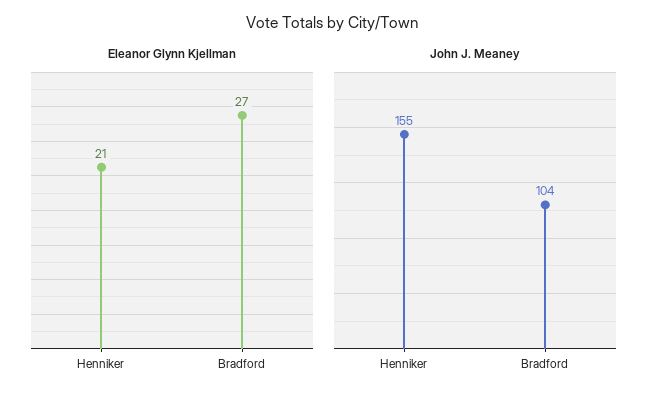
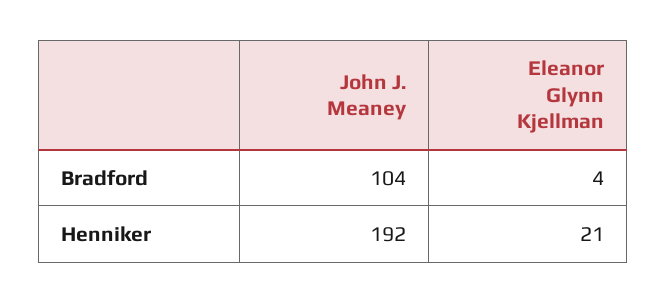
  {
    "Eleanor Glynn Kjellman": {
      "Henniker": 21,
-     "Bradford": 27
+     "Bradford": 4
    },
    "John J. Meaney": {
-     "Henniker": 155,
+     "Henniker": 192,
      "Bradford": 104
    }
  }

